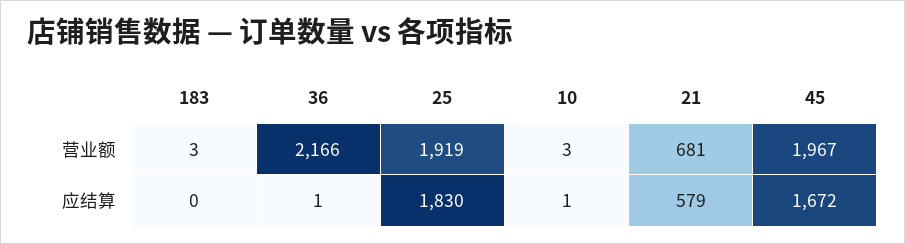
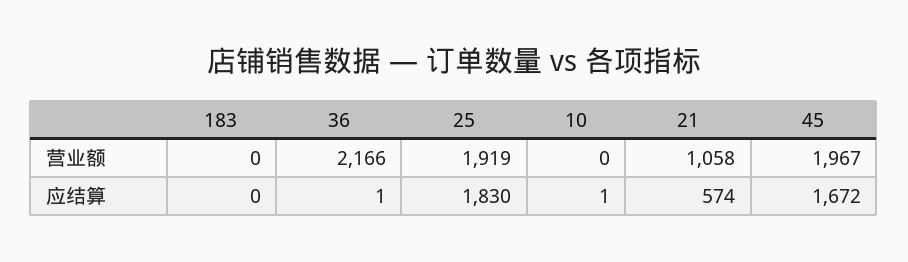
  {
    "183": {
-     "营业额": 3,
+     "营业额": 0,
      "应结算": 0
    },
    "36": {
      "营业额": 2166,
      "应结算": 1
    },
    "25": {
      "营业额": 1919,
      "应结算": 1830
    },
    "10": {
-     "营业额": 3,
+     "营业额": 0,
      "应结算": 1
    },
    "21": {
-     "营业额": 681,
+     "营业额": 1058,
-     "应结算": 579
+     "应结算": 574
    },
    "45": {
      "营业额": 1967,
      "应结算": 1672
    }
  }

